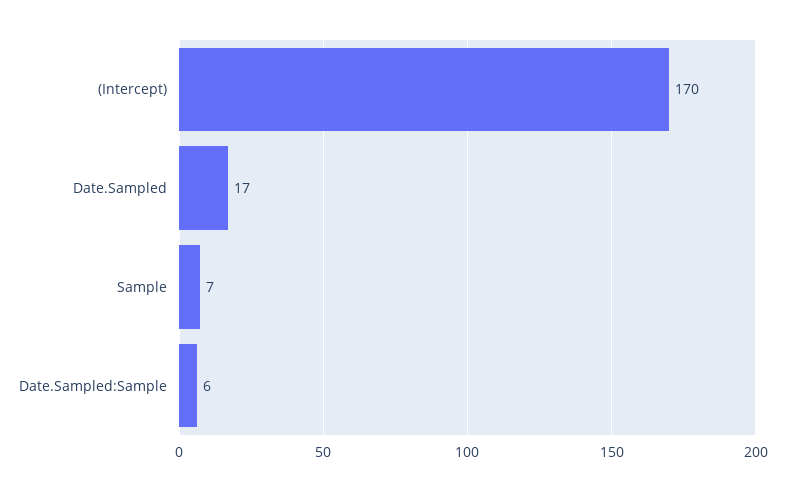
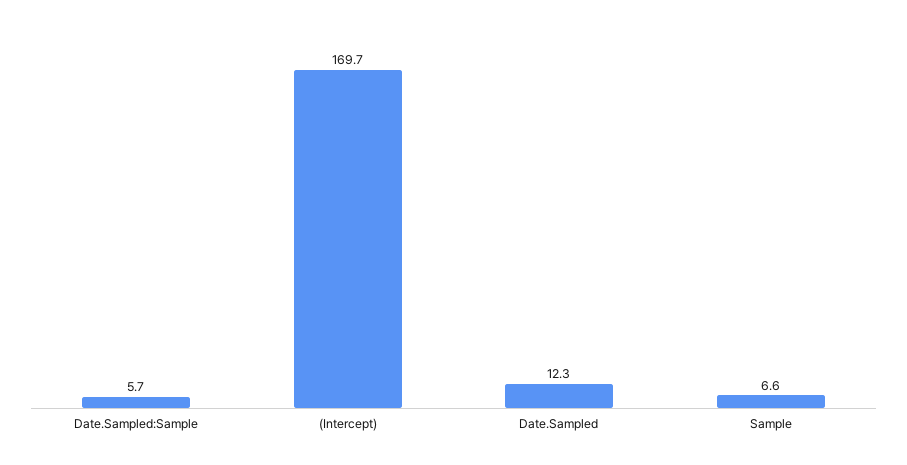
  {
    "(Intercept)": 169.7,
-   "Date.Sampled": 17,
+   "Date.Sampled": 12.3,
    "Sample": 6.6,
    "Date.Sampled:Sample": 5.7
  }

